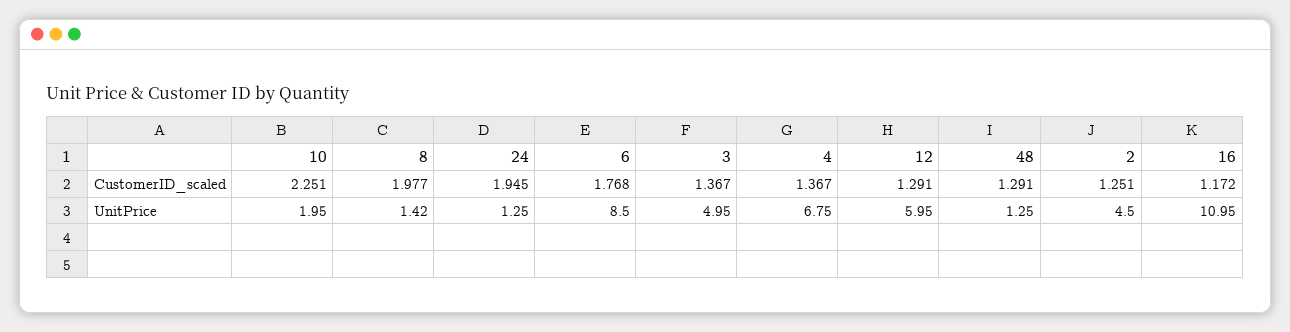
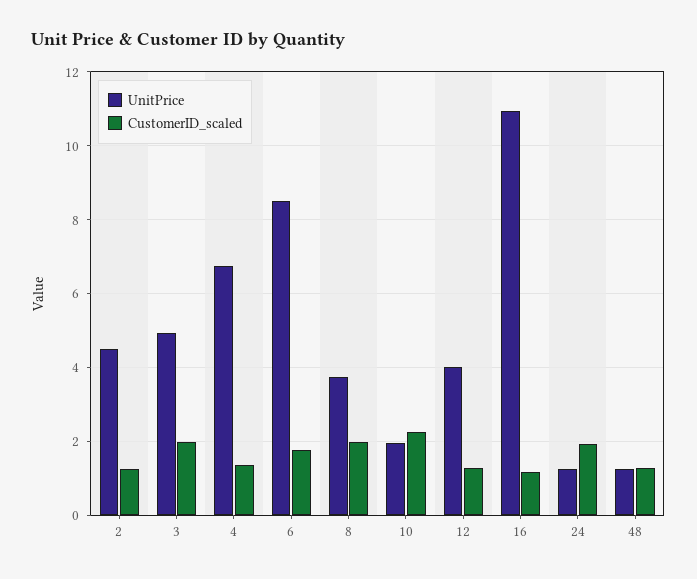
  {
    "CustomerID_scaled": {
      "10": 2.251,
      "8": 1.977,
      "24": 1.945,
      "6": 1.768,
-     "3": 1.367,
+     "3": 2,
      "4": 1.367,
      "12": 1.291,
      "48": 1.291,
      "2": 1.251,
      "16": 1.172
    },
    "UnitPrice": {
      "10": 1.95,
-     "8": 1.42,
+     "8": 3.8,
      "24": 1.25,
      "6": 8.5,
      "3": 4.95,
      "4": 6.75,
-     "12": 5.95,
+     "12": 4,
      "48": 1.25,
      "2": 4.5,
      "16": 10.95
    }
  }

